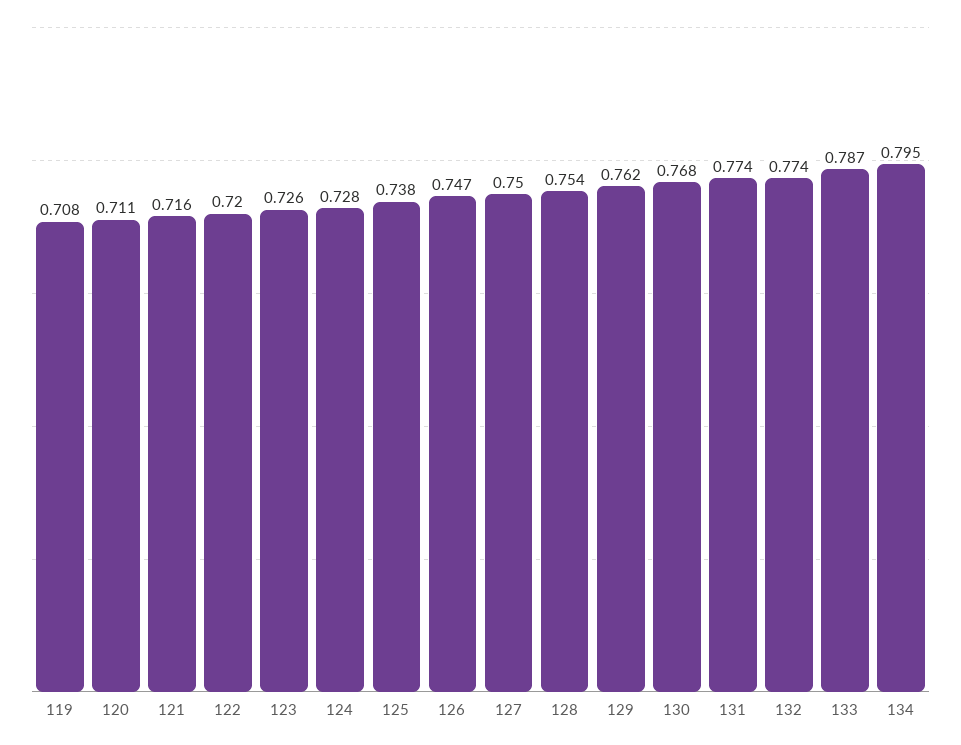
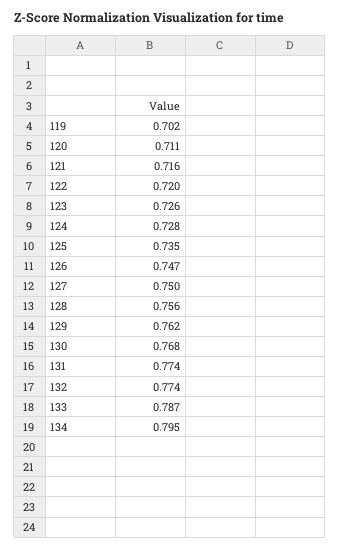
  {
-   "119": 0.708,
+   "119": 0.702,
    "120": 0.711,
    "121": 0.716,
    "122": 0.72,
    "123": 0.726,
    "124": 0.728,
-   "125": 0.738,
+   "125": 0.735,
    "126": 0.747,
    "127": 0.75,
-   "128": 0.754,
+   "128": 0.756,
    "129": 0.762,
    "130": 0.768,
    "131": 0.774,
    "132": 0.774,
    "133": 0.787,
    "134": 0.795
  }

